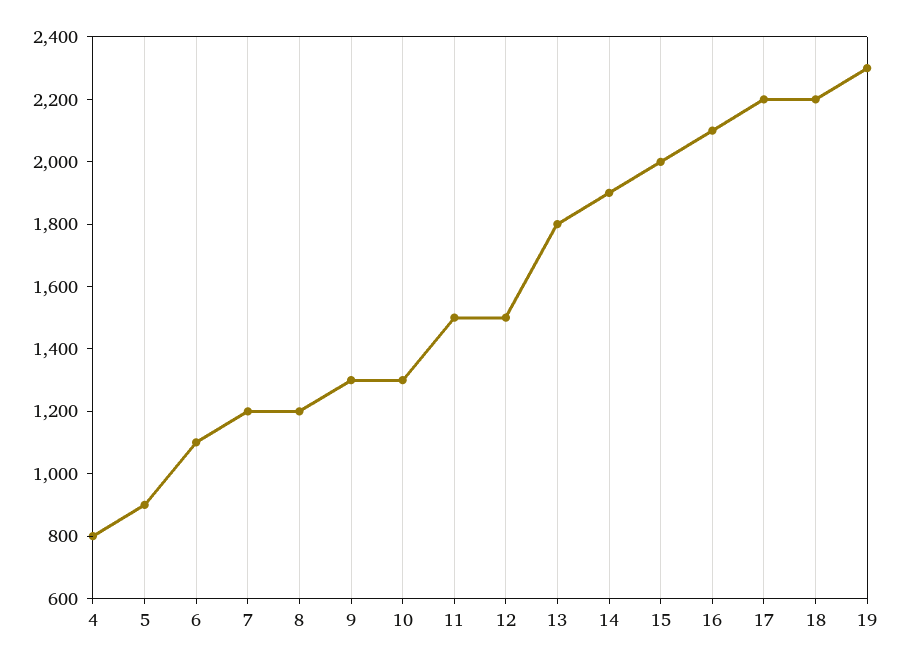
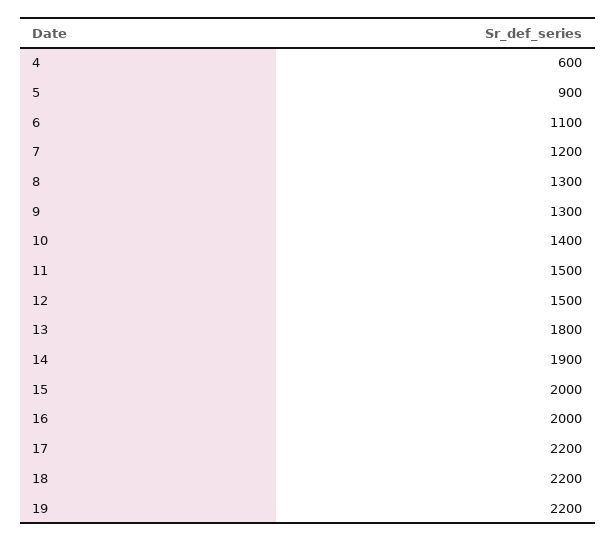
  {
-   "4": 800,
+   "4": 600,
    "5": 900,
    "6": 1100,
    "7": 1200,
-   "8": 1200,
+   "8": 1300,
    "9": 1300,
-   "10": 1300,
+   "10": 1400,
    "11": 1500,
    "12": 1500,
    "13": 1800,
    "14": 1900,
    "15": 2000,
-   "16": 2100,
+   "16": 2000,
    "17": 2200,
    "18": 2200,
-   "19": 2300
+   "19": 2200
  }

